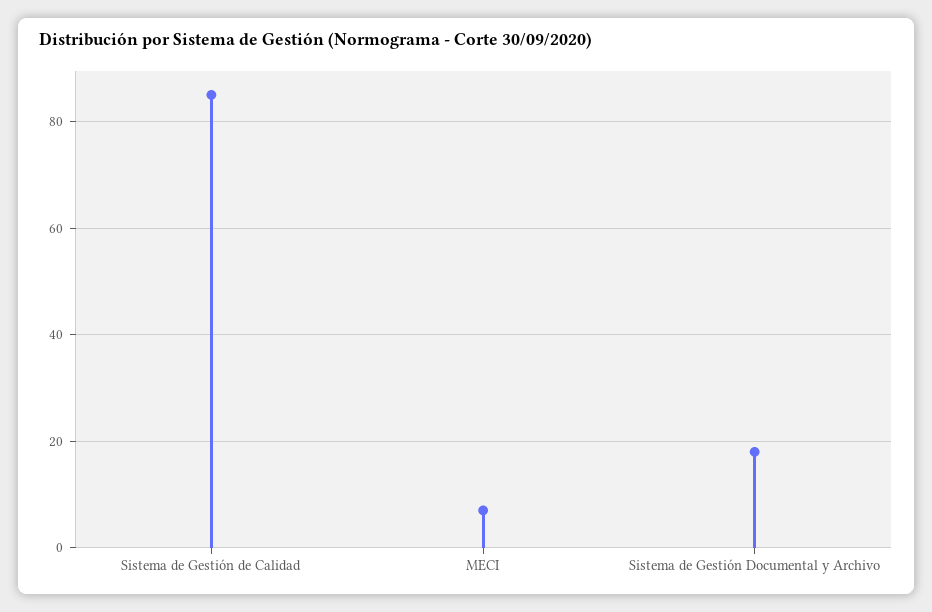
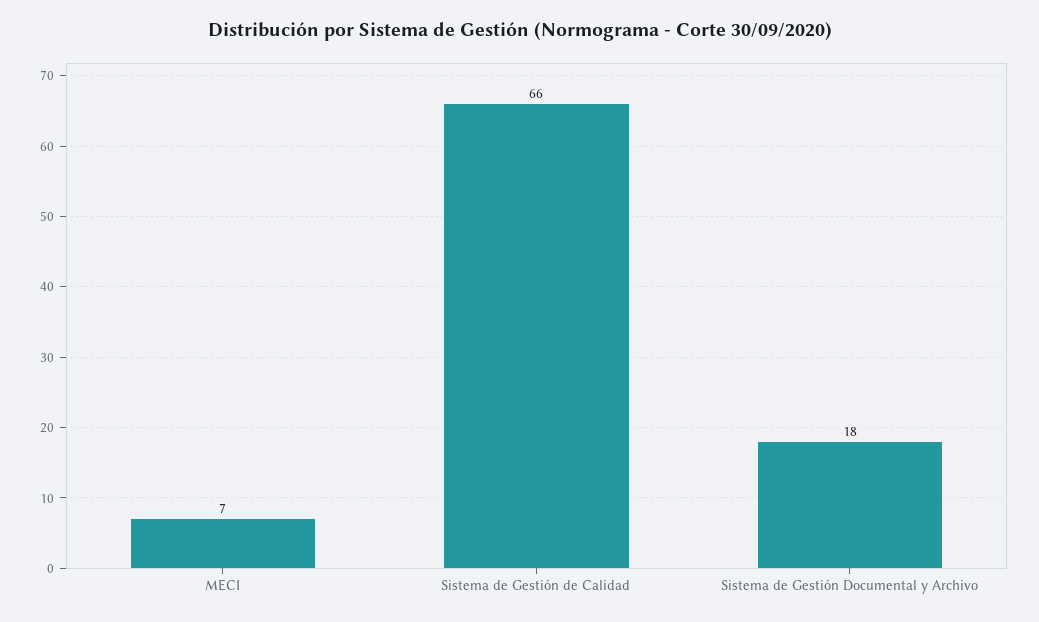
  {
-   "Sistema de Gestión de Calidad": 85,
+   "Sistema de Gestión de Calidad": 66,
    "MECI": 7,
    "Sistema de Gestión Documental y Archivo": 18
  }

